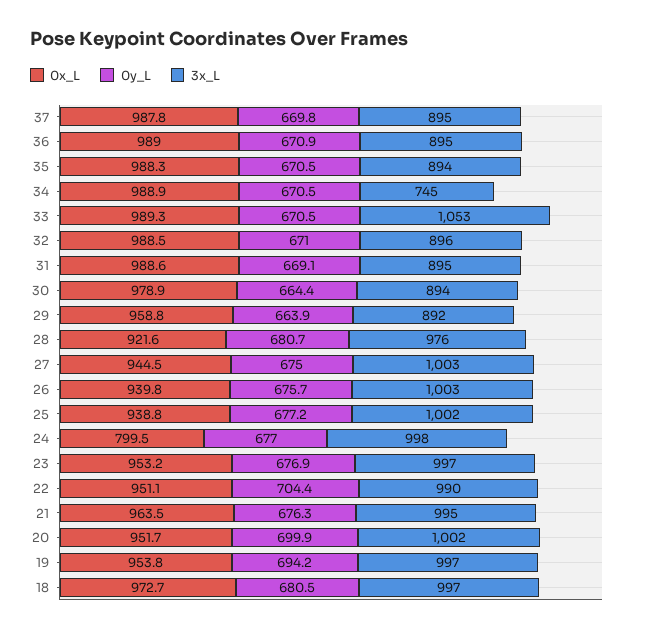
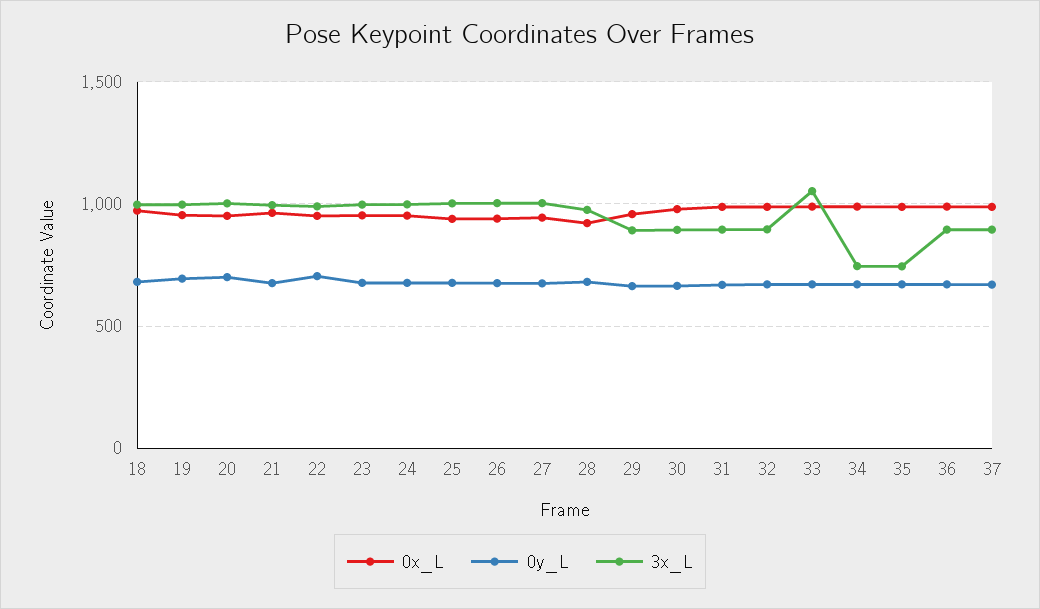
  {
    "0x_L": {
      "37": 987.8,
      "36": 989,
      "35": 988.3,
      "34": 988.9,
      "33": 989.3,
      "32": 988.5,
      "31": 988.6,
      "30": 978.9,
      "29": 958.8,
      "28": 921.6,
      "27": 944.5,
      "26": 939.8,
      "25": 938.8,
-     "24": 799.5,
+     "24": 950,
      "23": 953.2,
      "22": 951.1,
      "21": 963.5,
      "20": 951.7,
      "19": 953.8,
      "18": 972.7
    },
    "0y_L": {
      "37": 669.8,
      "36": 670.9,
      "35": 670.5,
      "34": 670.5,
      "33": 670.5,
      "32": 671,
      "31": 669.1,
      "30": 664.4,
      "29": 663.9,
      "28": 680.7,
      "27": 675,
      "26": 675.7,
      "25": 677.2,
      "24": 677,
      "23": 676.9,
      "22": 704.4,
      "21": 676.3,
      "20": 699.9,
      "19": 694.2,
      "18": 680.5
    },
    "3x_L": {
      "37": 895,
      "36": 895,
-     "35": 894,
+     "35": 750,
      "34": 745,
      "33": 1053,
      "32": 896,
      "31": 895,
      "30": 894,
      "29": 892,
      "28": 976,
      "27": 1003,
      "26": 1003,
      "25": 1002,
      "24": 998,
      "23": 997,
      "22": 990,
      "21": 995,
      "20": 1002,
      "19": 997,
      "18": 997
    }
  }

